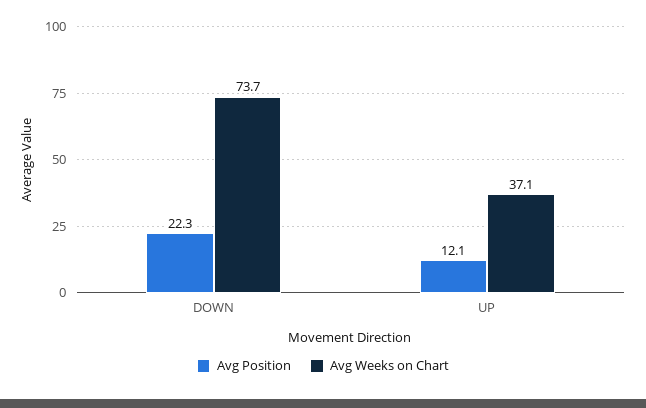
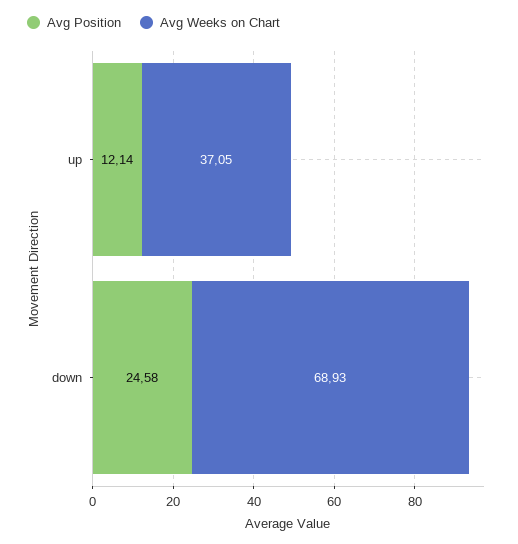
  {
    "Avg Position": {
-     "DOWN": 22.3,
+     "DOWN": 24.58,
      "UP": 12.14
    },
    "Avg Weeks on Chart": {
-     "DOWN": 73.7,
+     "DOWN": 68.93,
      "UP": 37.05
    }
  }

